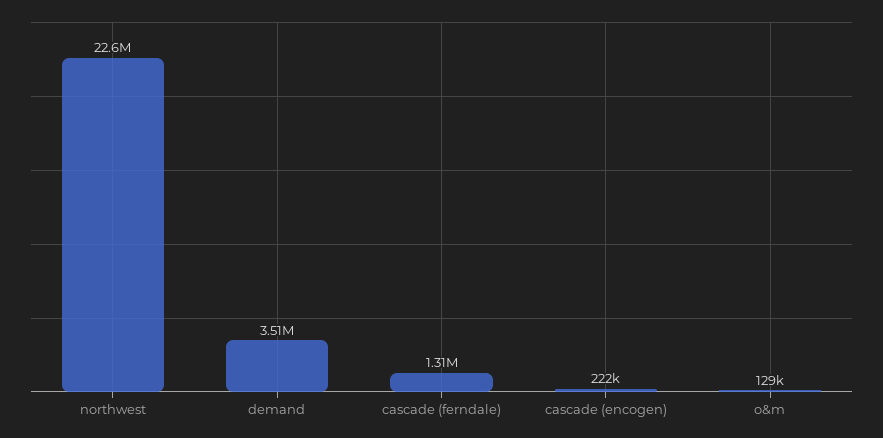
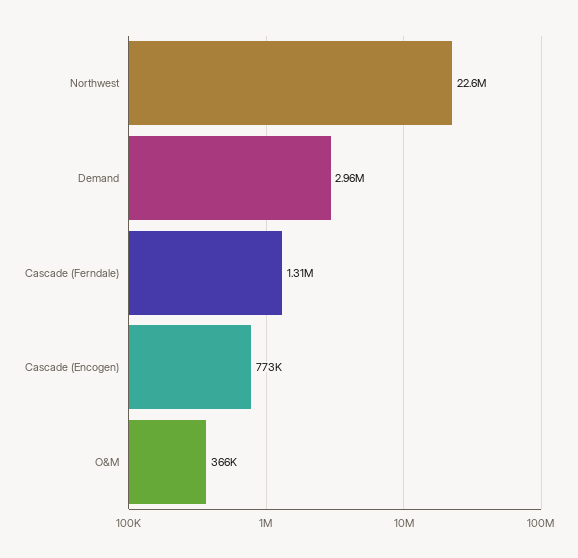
  {
    "northwest": 22600000,
-   "demand": 3510000,
+   "demand": 2960000,
    "cascade (ferndale)": 1310000,
-   "cascade (encogen)": 222000,
+   "cascade (encogen)": 773000,
-   "o&m": 129000
+   "o&m": 366000
  }

